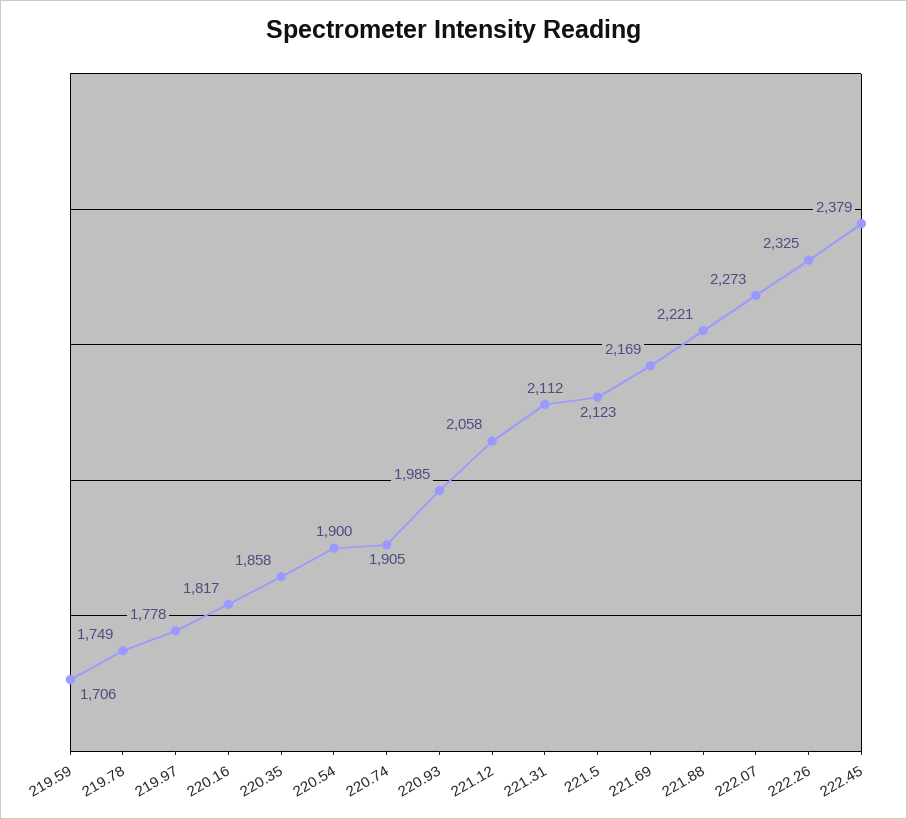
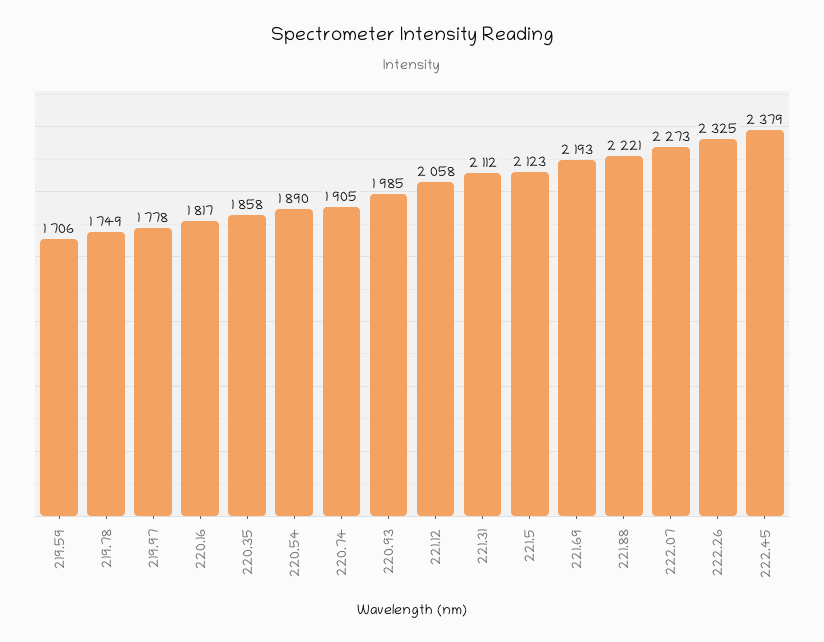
  {
    "219.59": 1706,
    "219.78": 1749,
    "219.97": 1778,
    "220.16": 1817,
    "220.35": 1858,
-   "220.54": 1900,
+   "220.54": 1890,
    "220.74": 1905,
    "220.93": 1985,
    "221.12": 2058,
    "221.31": 2112,
    "221.5": 2123,
-   "221.69": 2169,
+   "221.69": 2193,
    "221.88": 2221,
    "222.07": 2273,
    "222.26": 2325,
    "222.45": 2379
  }

